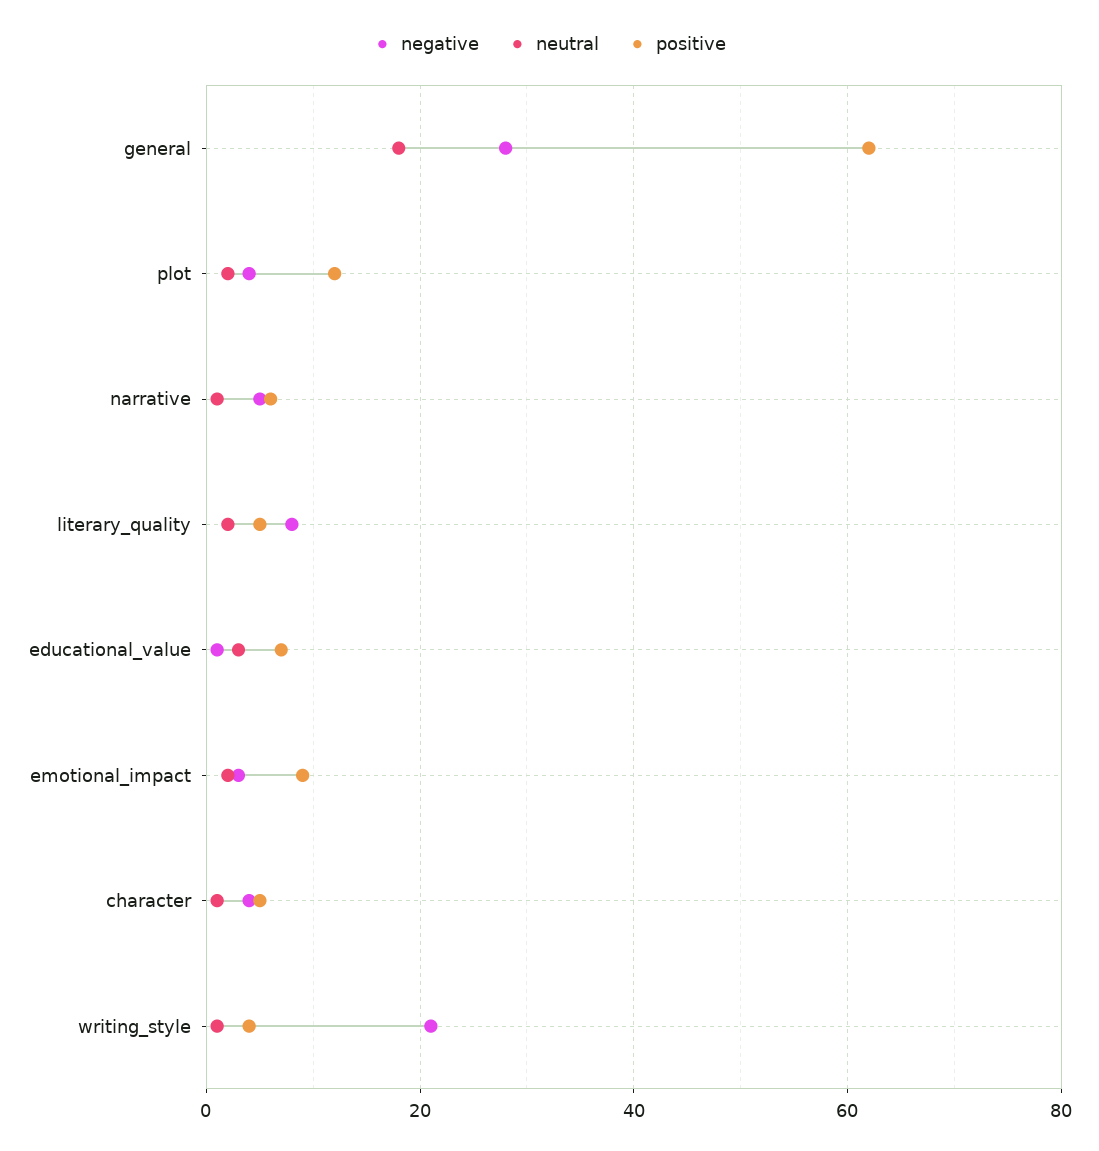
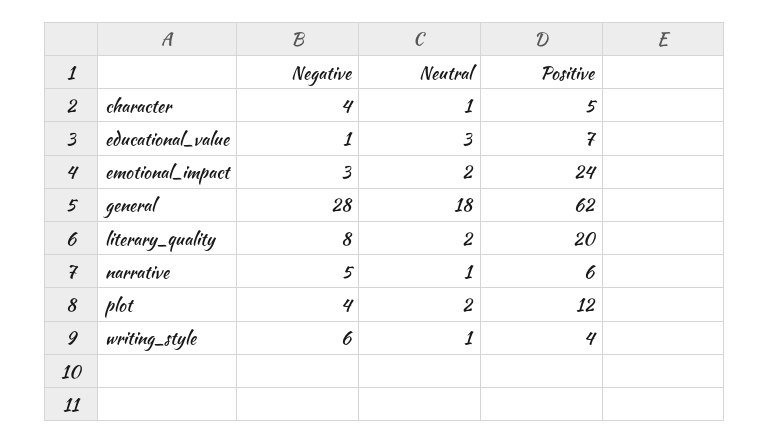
  {
    "negative": {
      "general": 28,
      "plot": 4,
      "narrative": 5,
      "literary_quality": 8,
      "educational_value": 1,
      "emotional_impact": 3,
      "character": 4,
-     "writing_style": 20
+     "writing_style": 6
    },
    "neutral": {
      "general": 18,
      "plot": 2,
      "narrative": 1,
      "literary_quality": 2,
      "educational_value": 3,
      "emotional_impact": 2,
      "character": 1,
      "writing_style": 1
    },
    "positive": {
      "general": 62,
      "plot": 12,
      "narrative": 6,
-     "literary_quality": 5,
+     "literary_quality": 20,
      "educational_value": 7,
-     "emotional_impact": 10,
+     "emotional_impact": 24,
      "character": 5,
      "writing_style": 4
    }
  }

